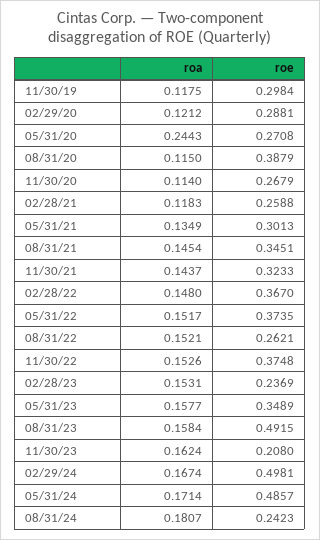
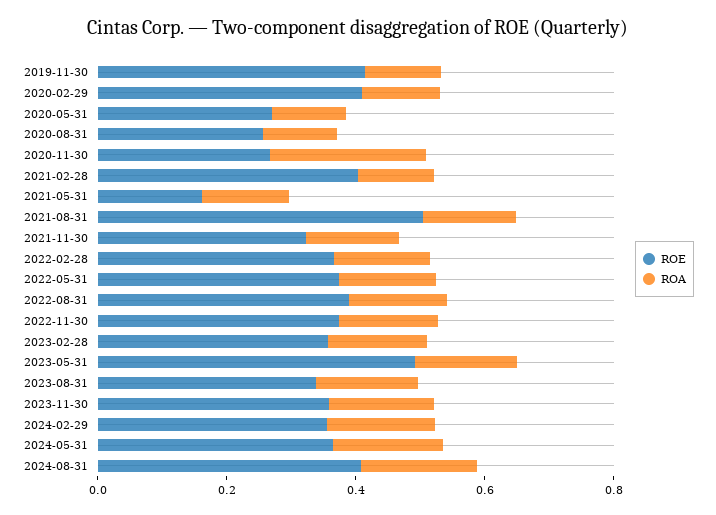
  {
    "roa": {
      "11/30/19": 0.1175,
      "02/29/20": 0.1212,
-     "05/31/20": 0.2443,
+     "05/31/20": 0.1,
      "08/31/20": 0.115,
-     "11/30/20": 0.114,
+     "11/30/20": 0.25,
      "02/28/21": 0.1183,
      "05/31/21": 0.1349,
      "08/31/21": 0.1454,
      "11/30/21": 0.1437,
      "02/28/22": 0.148,
      "05/31/22": 0.1517,
      "08/31/22": 0.1521,
      "11/30/22": 0.1526,
      "02/28/23": 0.1531,
      "05/31/23": 0.1577,
      "08/31/23": 0.1584,
      "11/30/23": 0.1624,
      "02/29/24": 0.1674,
      "05/31/24": 0.1714,
      "08/31/24": 0.1807
    },
    "roe": {
-     "11/30/19": 0.2984,
+     "11/30/19": 0.4,
-     "02/29/20": 0.2881,
+     "02/29/20": 0.4,
      "05/31/20": 0.2708,
-     "08/31/20": 0.3879,
+     "08/31/20": 0.25,
      "11/30/20": 0.2679,
-     "02/28/21": 0.2588,
+     "02/28/21": 0.4,
-     "05/31/21": 0.3013,
+     "05/31/21": 0.15,
-     "08/31/21": 0.3451,
+     "08/31/21": 0.5,
      "11/30/21": 0.3233,
      "02/28/22": 0.367,
      "05/31/22": 0.3735,
-     "08/31/22": 0.2621,
+     "08/31/22": 0.4,
      "11/30/22": 0.3748,
-     "02/28/23": 0.2369,
+     "02/28/23": 0.35,
-     "05/31/23": 0.3489,
+     "05/31/23": 0.5,
-     "08/31/23": 0.4915,
+     "08/31/23": 0.35,
-     "11/30/23": 0.208,
+     "11/30/23": 0.35,
-     "02/29/24": 0.4981,
+     "02/29/24": 0.35,
-     "05/31/24": 0.4857,
+     "05/31/24": 0.35,
-     "08/31/24": 0.2423
+     "08/31/24": 0.4
    }
  }

